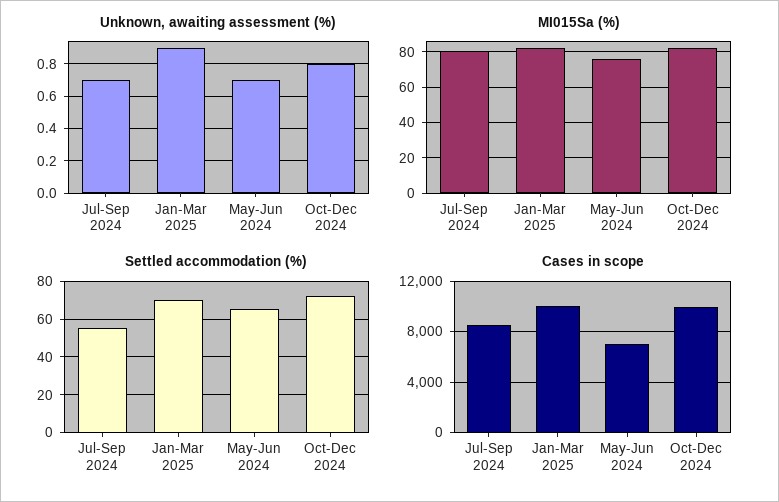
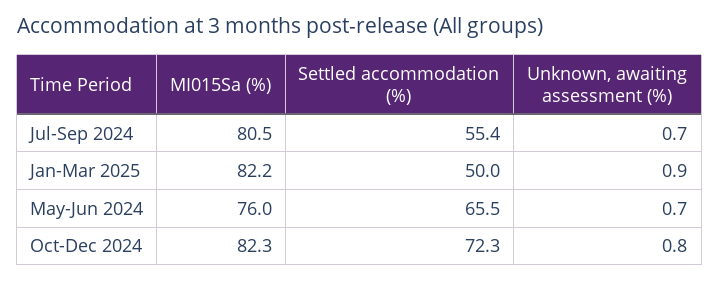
  {
    "Unknown, awaiting assessment (%)": {
      "Jul-Sep 2024": 0.7,
      "Jan-Mar 2025": 0.9,
      "May-Jun 2024": 0.7,
      "Oct-Dec 2024": 0.8
    },
    "MI015Sa (%)": {
      "Jul-Sep 2024": 80.5,
      "Jan-Mar 2025": 82.2,
      "May-Jun 2024": 76,
      "Oct-Dec 2024": 82.3
    },
    "Settled accommodation (%)": {
      "Jul-Sep 2024": 55.4,
-     "Jan-Mar 2025": 70,
+     "Jan-Mar 2025": 50,
      "May-Jun 2024": 65.5,
      "Oct-Dec 2024": 72.3
-   },
+   }
-   "Cases in scope": {
-     "Jul-Sep 2024": 8500,
-     "Jan-Mar 2025": 10000,
-     "May-Jun 2024": 7000,
-     "Oct-Dec 2024": 10000
-   }
  }

